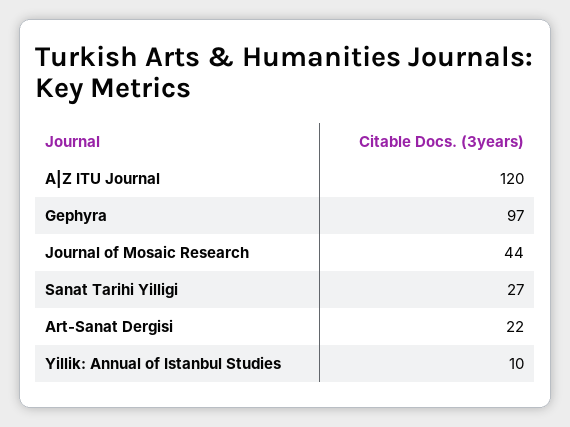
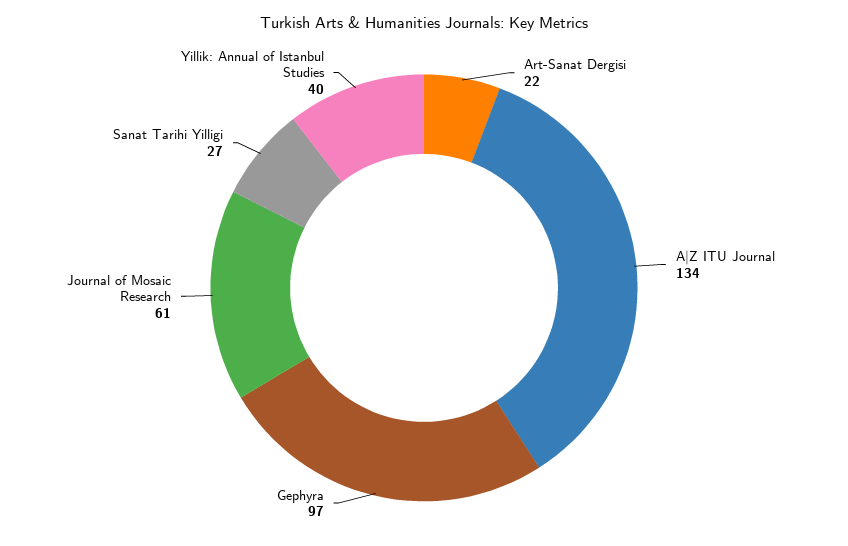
  {
-   "A|Z ITU Journal": 120,
+   "A|Z ITU Journal": 134,
    "Gephyra": 97,
-   "Journal of Mosaic Research": 44,
+   "Journal of Mosaic Research": 61,
    "Sanat Tarihi Yilligi": 27,
    "Art-Sanat Dergisi": 22,
-   "Yillik: Annual of Istanbul Studies": 10
+   "Yillik: Annual of Istanbul Studies": 40
  }

